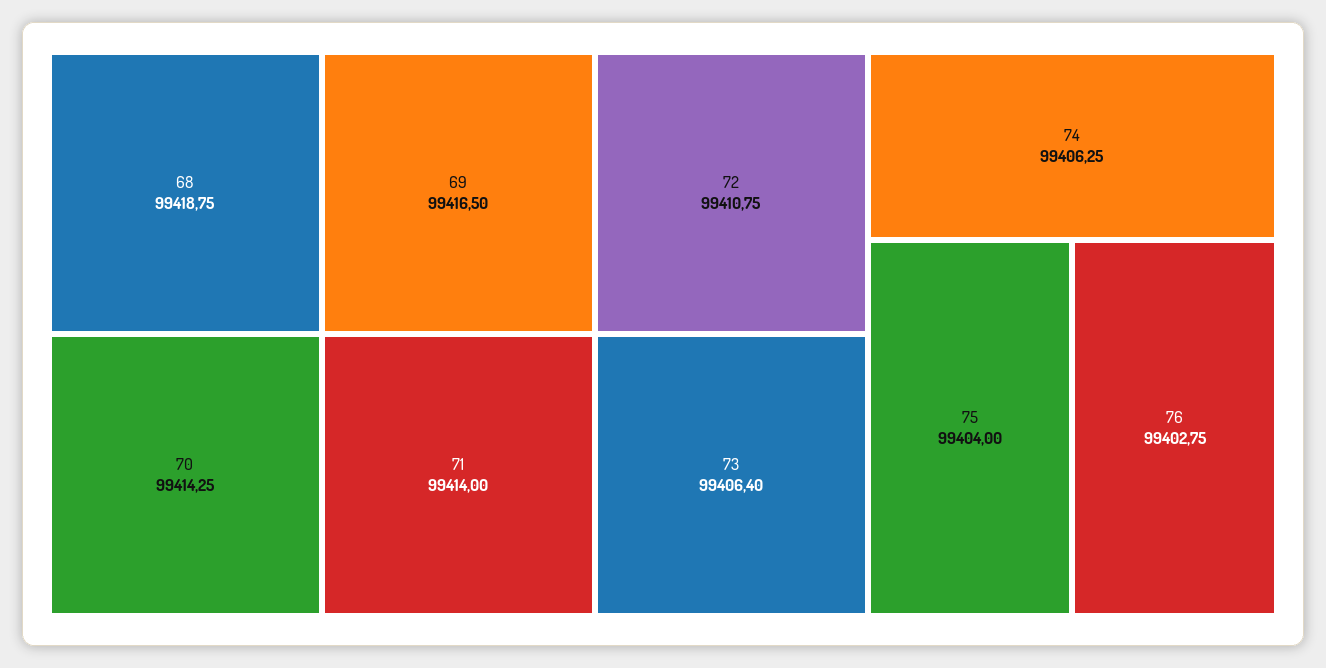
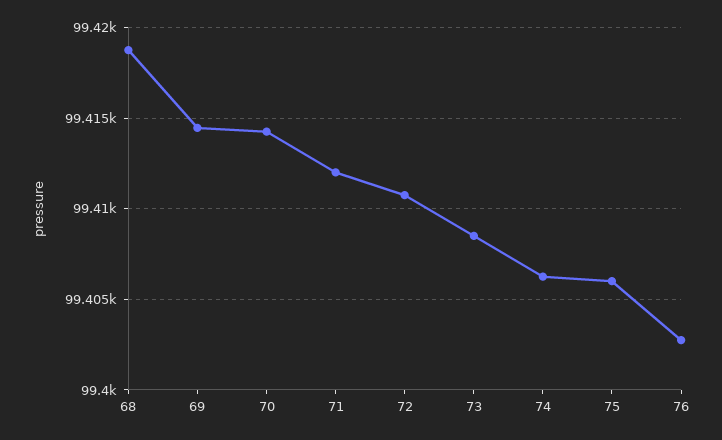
  {
    "68": 99418.75,
-   "69": 99416.5,
+   "69": 99414.5,
    "70": 99414.25,
-   "71": 99414,
+   "71": 99412,
    "72": 99410.75,
-   "73": 99406.4,
+   "73": 99408.5,
    "74": 99406.25,
-   "75": 99404,
+   "75": 99406,
    "76": 99402.75
  }

